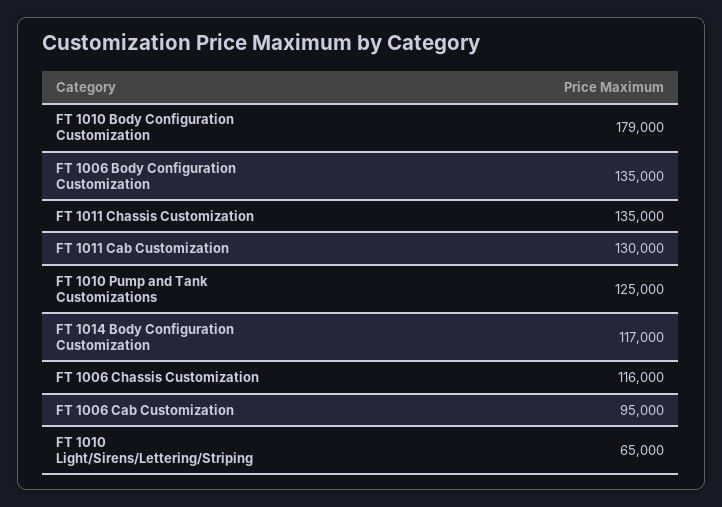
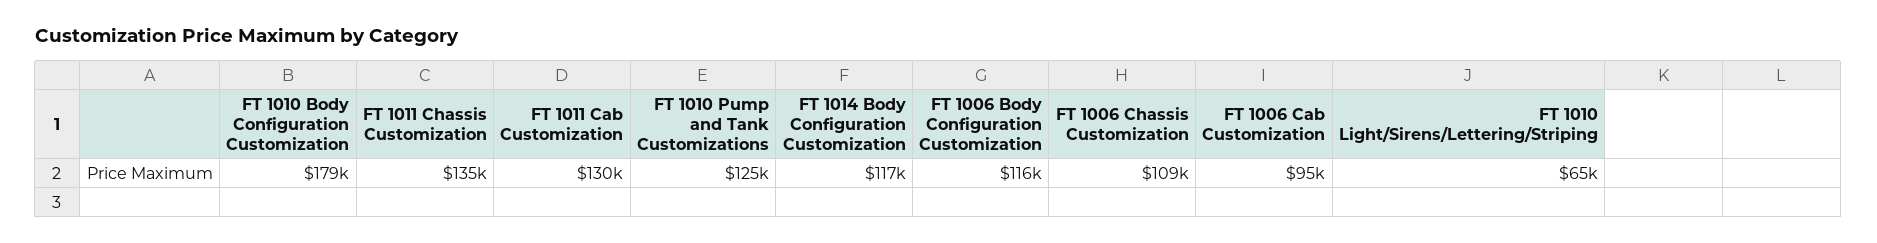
  {
    "FT 1010 Body Configuration Customization": 179000,
-   "FT 1006 Body Configuration Customization": 135000,
+   "FT 1006 Body Configuration Customization": 116000,
    "FT 1011 Chassis Customization": 135000,
    "FT 1011 Cab Customization": 130000,
    "FT 1010 Pump and Tank Customizations": 125000,
    "FT 1014 Body Configuration Customization": 117000,
-   "FT 1006 Chassis Customization": 116000,
+   "FT 1006 Chassis Customization": 109000,
    "FT 1006 Cab Customization": 95000,
    "FT 1010 Light/Sirens/Lettering/Striping": 65000
  }

